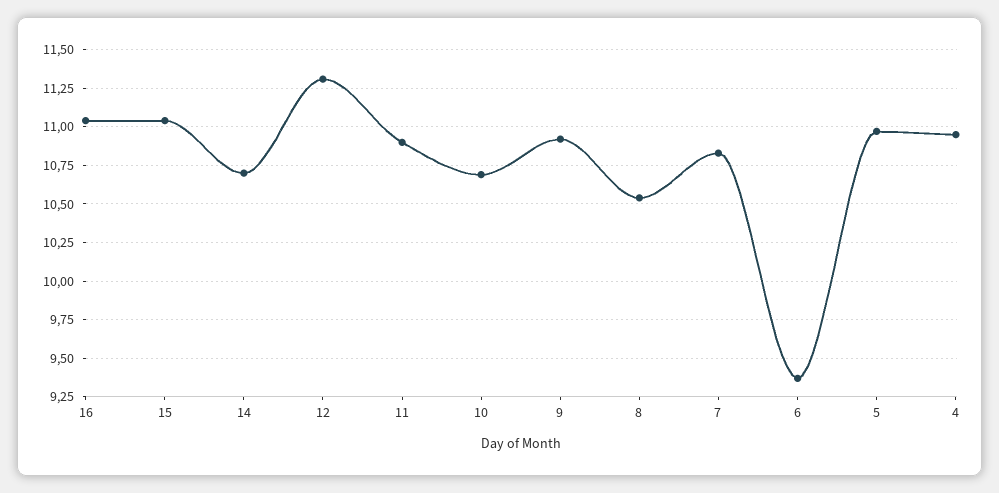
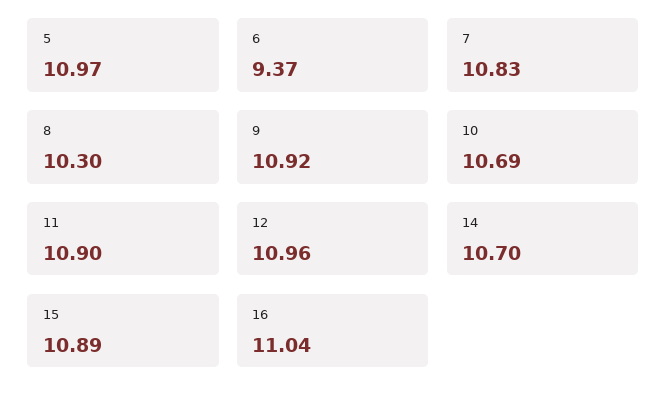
  {
    "16": 11.04,
-   "15": 11.05,
+   "15": 10.89,
    "14": 10.7,
-   "12": 11.3,
+   "12": 10.96,
    "11": 10.9,
    "10": 10.69,
    "9": 10.92,
-   "8": 10.55,
+   "8": 10.3,
    "7": 10.83,
    "6": 9.37,
-   "5": 10.97,
+   "5": 10.97
-   "4": 10.95
  }

